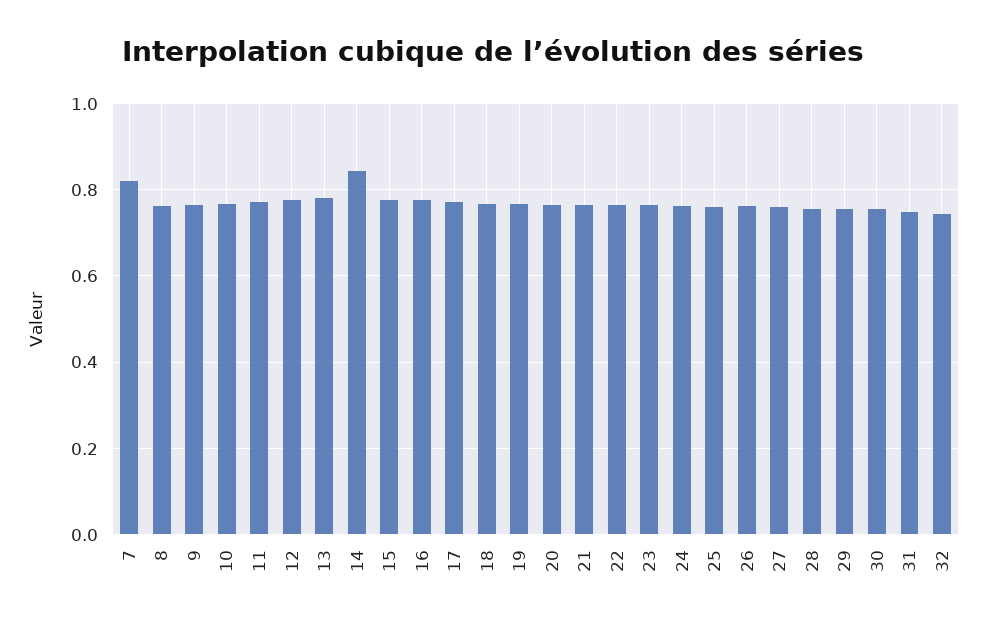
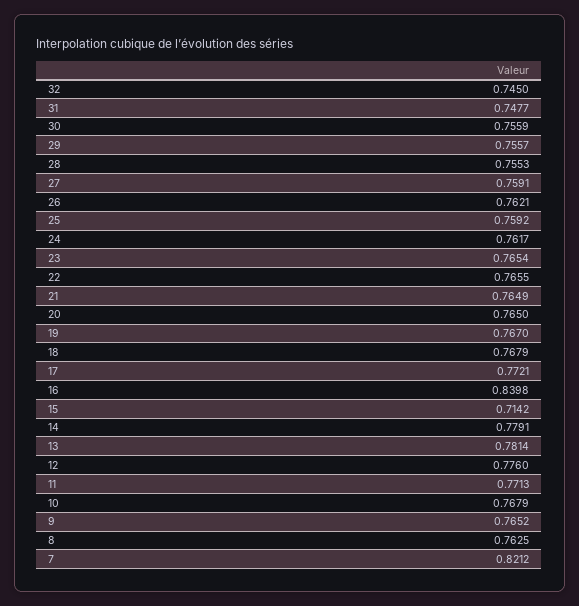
  {
    "7": 0.8212,
    "8": 0.7625,
    "9": 0.7652,
    "10": 0.7679,
    "11": 0.7713,
    "12": 0.776,
    "13": 0.7814,
-   "14": 0.84,
+   "14": 0.7791,
-   "15": 0.78,
+   "15": 0.7142,
-   "16": 0.78,
+   "16": 0.8398,
    "17": 0.7721,
    "18": 0.7679,
    "19": 0.767,
    "20": 0.765,
    "21": 0.7649,
    "22": 0.7655,
    "23": 0.7654,
    "24": 0.7617,
    "25": 0.7592,
    "26": 0.7621,
    "27": 0.7591,
    "28": 0.7553,
    "29": 0.7557,
    "30": 0.7559,
    "31": 0.7477,
    "32": 0.745
  }

